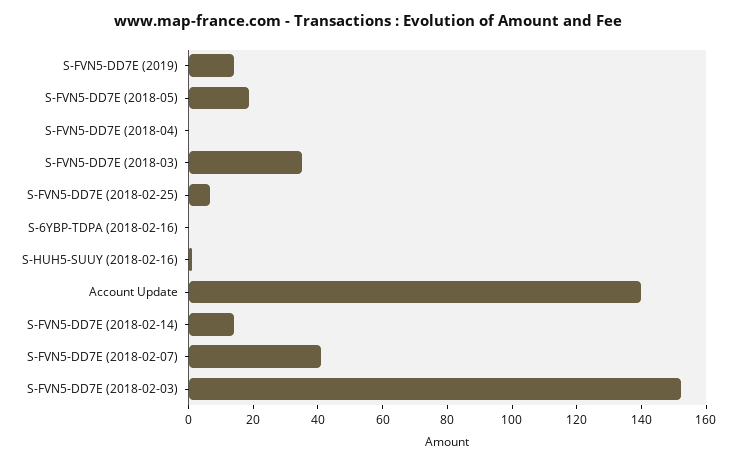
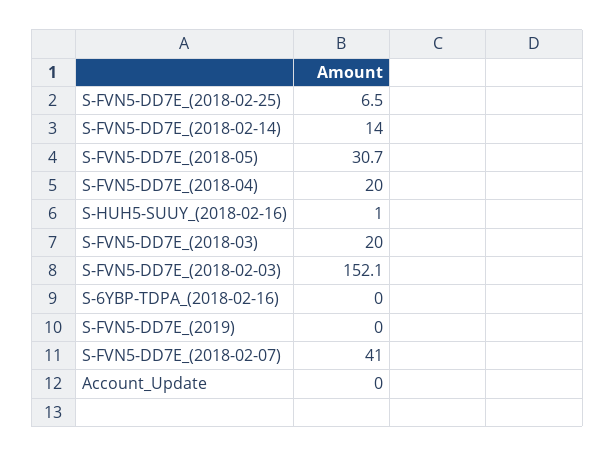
  {
-   "S-FVN5-DD7E (2019)": 15,
+   "S-FVN5-DD7E (2019)": 0,
-   "S-FVN5-DD7E (2018-05)": 20,
+   "S-FVN5-DD7E (2018-05)": 30.7,
-   "S-FVN5-DD7E (2018-04)": 0,
+   "S-FVN5-DD7E (2018-04)": 20,
-   "S-FVN5-DD7E (2018-03)": 35,
+   "S-FVN5-DD7E (2018-03)": 20,
    "S-FVN5-DD7E (2018-02-25)": 6.5,
    "S-6YBP-TDPA (2018-02-16)": 0,
    "S-HUH5-SUUY (2018-02-16)": 1,
-   "Account Update": 140,
+   "Account Update": 0,
    "S-FVN5-DD7E (2018-02-14)": 14,
    "S-FVN5-DD7E (2018-02-07)": 41,
    "S-FVN5-DD7E (2018-02-03)": 152.1
  }

